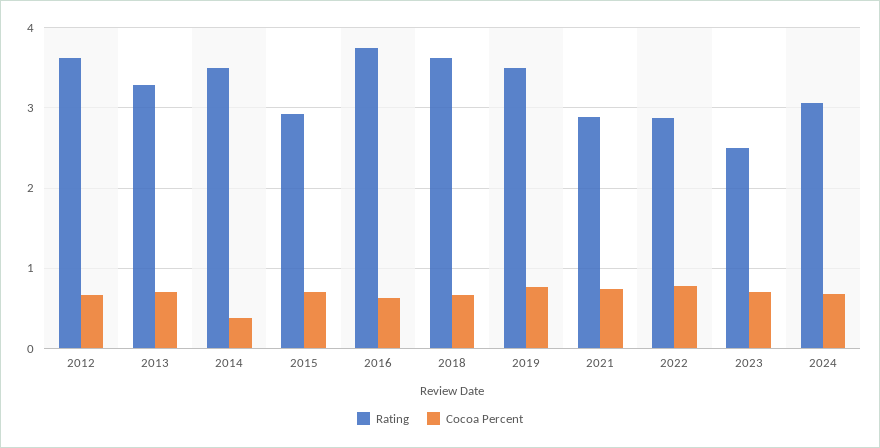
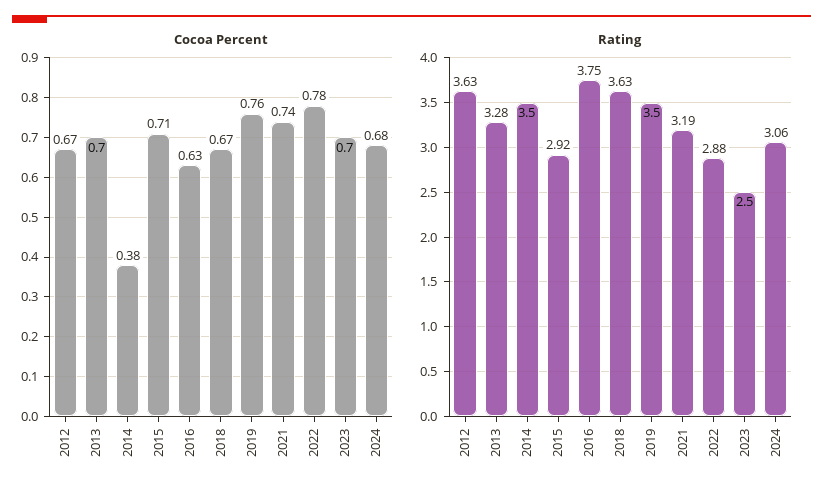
  {
    "Rating": {
      "2012": 3.63,
      "2013": 3.28,
      "2014": 3.5,
      "2015": 2.92,
      "2016": 3.75,
      "2018": 3.63,
      "2019": 3.5,
-     "2021": 2.9,
+     "2021": 3.19,
      "2022": 2.88,
      "2023": 2.5,
      "2024": 3.06
    },
    "Cocoa Percent": {
      "2012": 0.67,
      "2013": 0.7,
      "2014": 0.38,
      "2015": 0.71,
      "2016": 0.63,
      "2018": 0.67,
      "2019": 0.76,
      "2021": 0.74,
      "2022": 0.78,
      "2023": 0.7,
      "2024": 0.68
    }
  }

